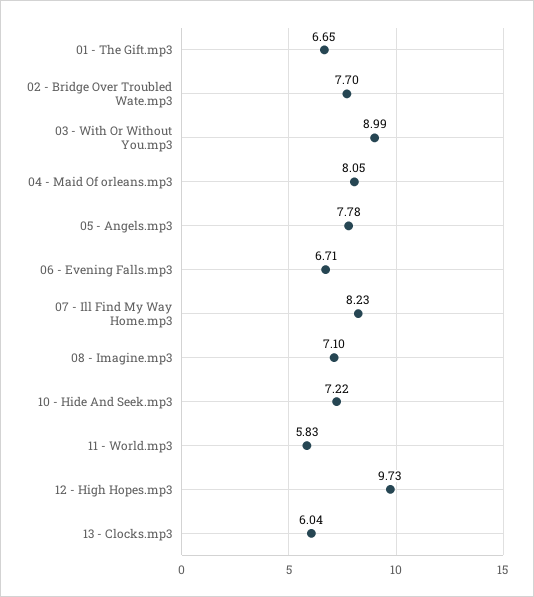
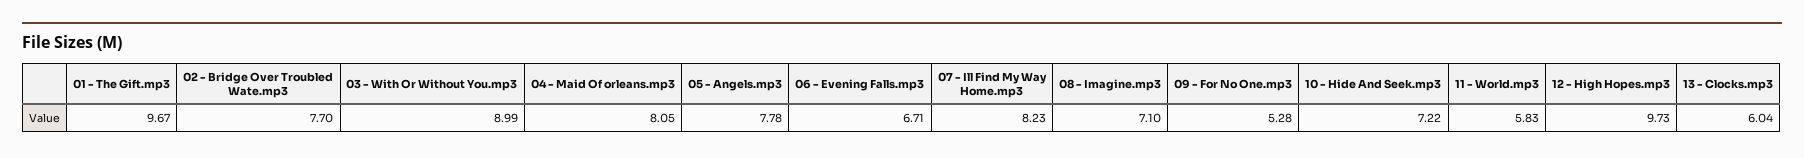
  {
-   "01 - The Gift.mp3": 6.65,
+   "01 - The Gift.mp3": 9.67,
    "02 - Bridge Over Troubled Wate.mp3": 7.7,
    "03 - With Or Without You.mp3": 8.99,
    "04 - Maid Of orleans.mp3": 8.05,
    "05 - Angels.mp3": 7.78,
    "06 - Evening Falls.mp3": 6.71,
    "07 - Ill Find My Way Home.mp3": 8.23,
    "08 - Imagine.mp3": 7.1,
    "10 - Hide And Seek.mp3": 7.22,
    "11 - World.mp3": 5.83,
    "12 - High Hopes.mp3": 9.73,
-   "13 - Clocks.mp3": 6.04
+   "13 - Clocks.mp3": 6.04,
+   "09 - For No One.mp3": 5.28
  }

